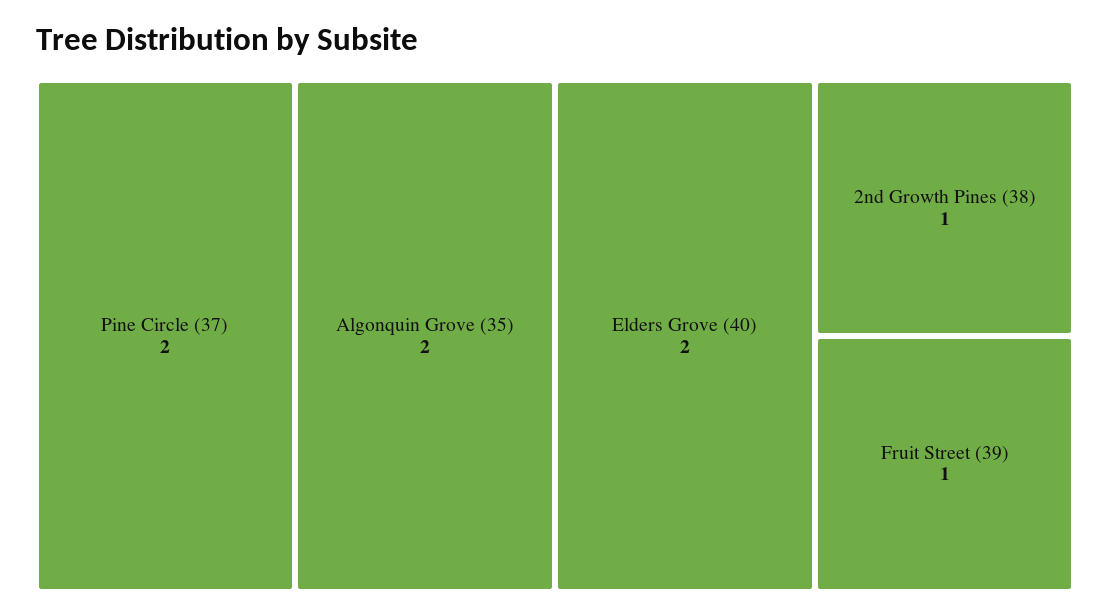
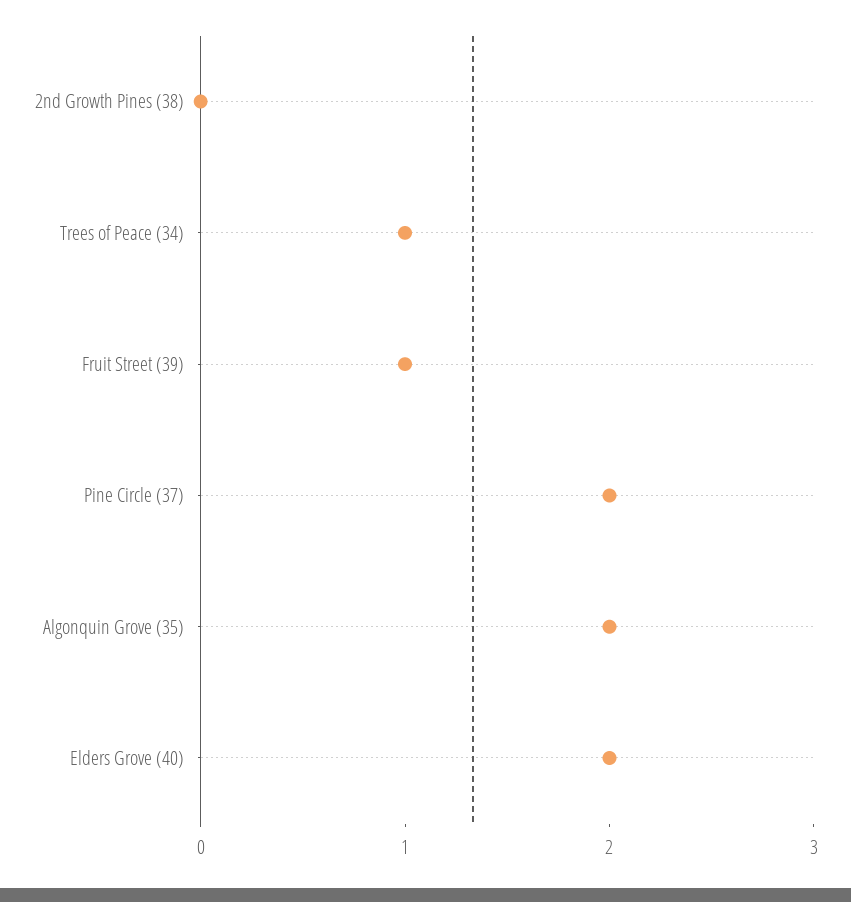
  {
    "Pine Circle (37)": 2,
    "Algonquin Grove (35)": 2,
    "Elders Grove (40)": 2,
-   "2nd Growth Pines (38)": 1,
+   "2nd Growth Pines (38)": 0,
-   "Fruit Street (39)": 1
+   "Fruit Street (39)": 1,
+   "Trees of Peace (34)": 1
  }

